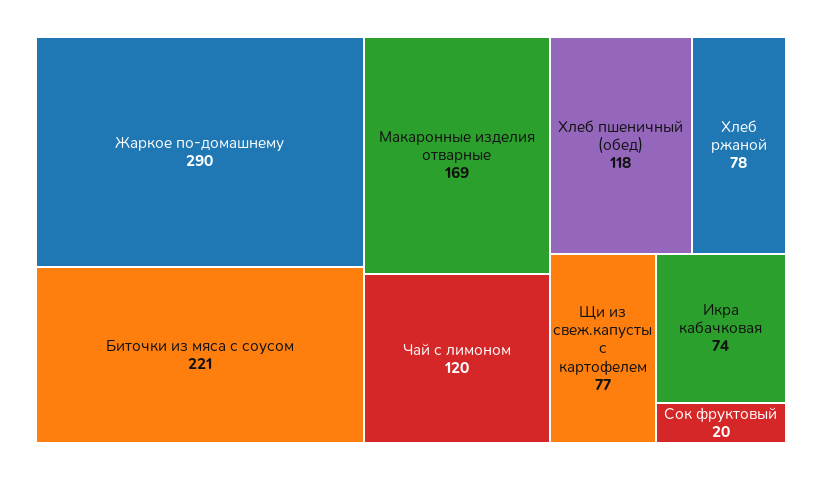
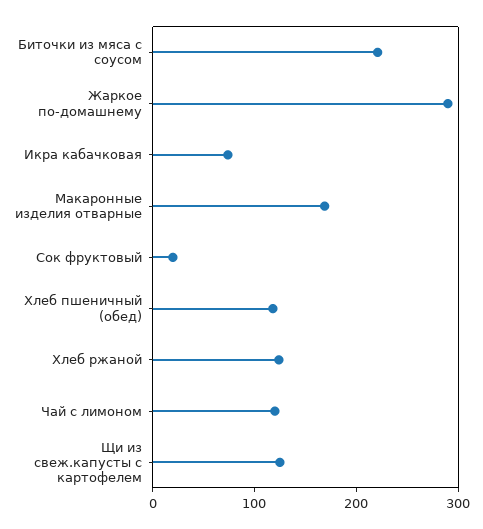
  {
    "Жаркое по-домашнему": 290,
    "Биточки из мяса с соусом": 221,
    "Макаронные изделия отварные": 169,
    "Чай с лимоном": 120,
    "Хлеб пшеничный (обед)": 118,
-   "Хлеб ржаной": 78,
+   "Хлеб ржаной": 120,
-   "Щи из свеж.капусты с картофелем": 77,
+   "Щи из свеж.капусты с картофелем": 120,
    "Икра кабачковая": 74,
    "Сок фруктовый": 20
  }

